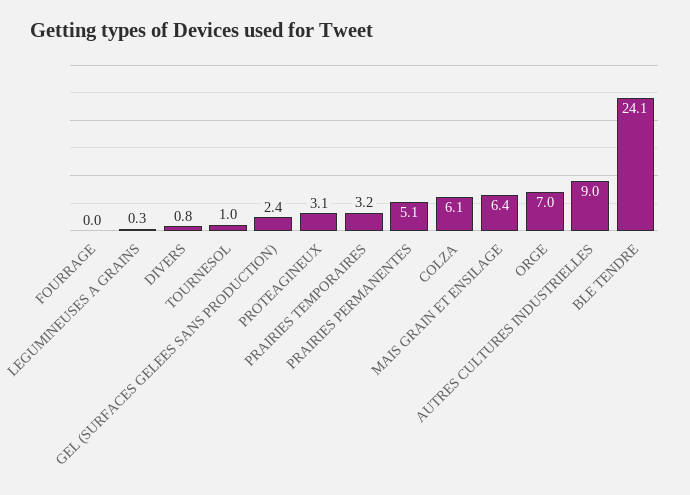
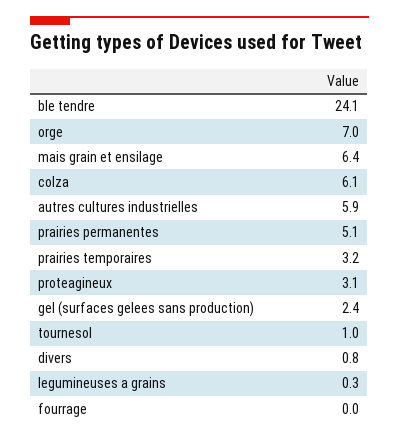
  {
    "FOURRAGE": 0,
    "LEGUMINEUSES A GRAINS": 0.3,
    "DIVERS": 0.8,
    "TOURNESOL": 1,
    "GEL (SURFACES GELEES SANS PRODUCTION)": 2.4,
    "PROTEAGINEUX": 3.1,
    "PRAIRIES TEMPORAIRES": 3.2,
    "PRAIRIES PERMANENTES": 5.1,
    "COLZA": 6.1,
    "MAIS GRAIN ET ENSILAGE": 6.4,
    "ORGE": 7,
-   "AUTRES CULTURES INDUSTRIELLES": 9,
+   "AUTRES CULTURES INDUSTRIELLES": 5.9,
    "BLE TENDRE": 24.1
  }

